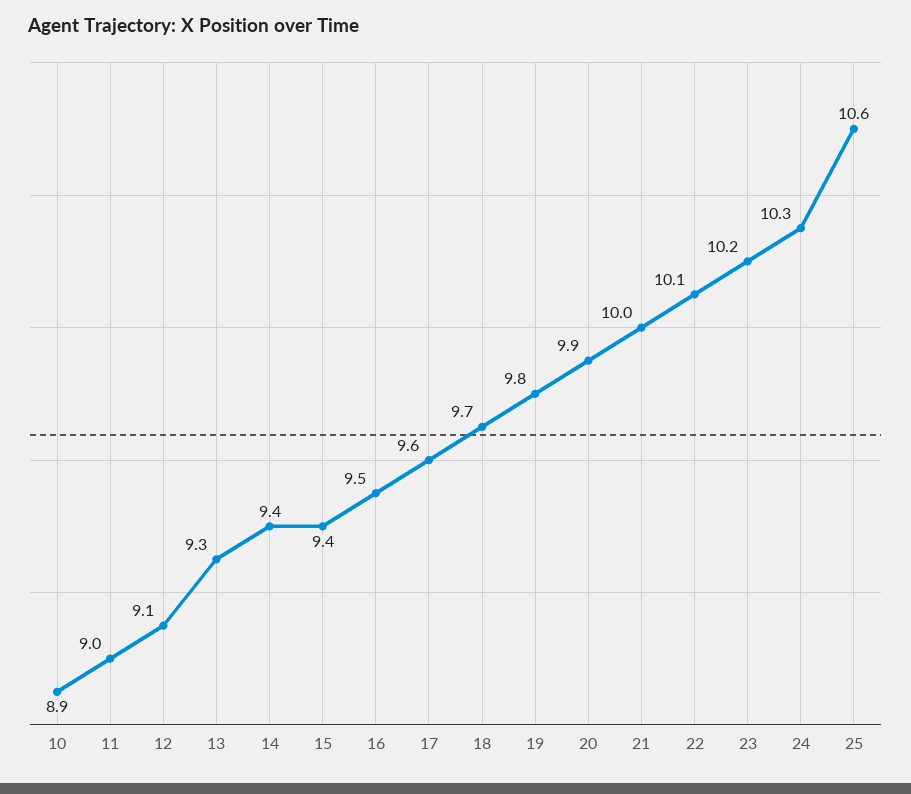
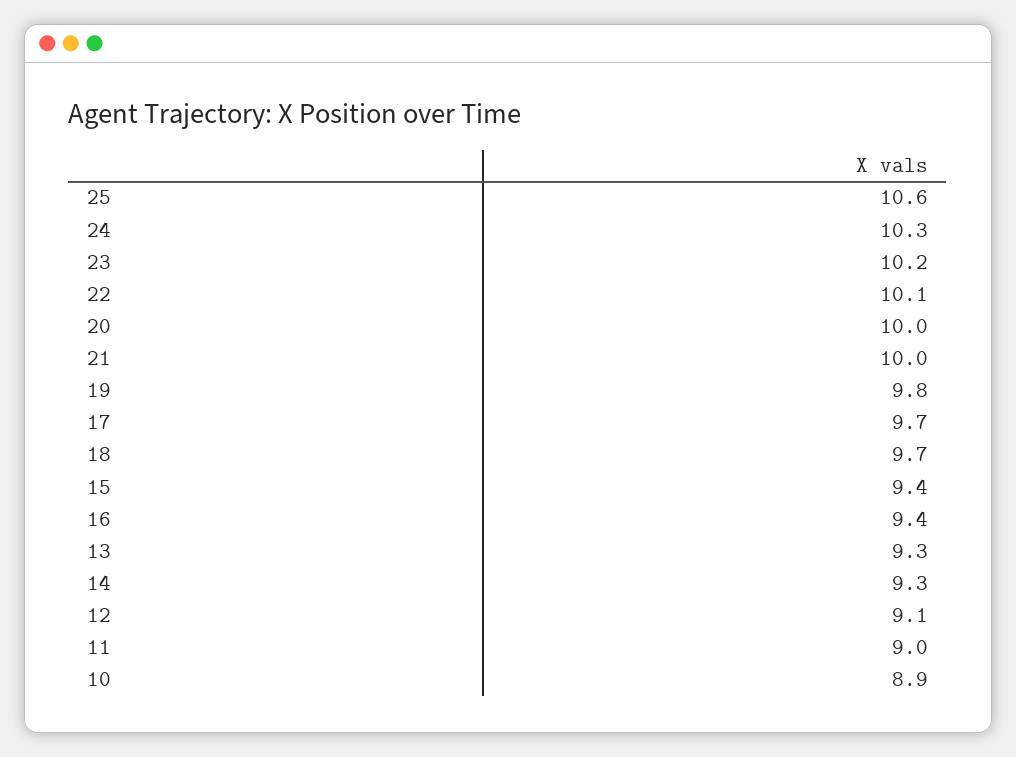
  {
    "10": 8.9,
    "11": 9,
    "12": 9.1,
    "13": 9.3,
-   "14": 9.4,
+   "14": 9.3,
    "15": 9.4,
-   "16": 9.5,
+   "16": 9.4,
-   "17": 9.6,
+   "17": 9.7,
    "18": 9.7,
    "19": 9.8,
-   "20": 9.9,
+   "20": 10,
    "21": 10,
    "22": 10.1,
    "23": 10.2,
    "24": 10.3,
    "25": 10.6
  }

